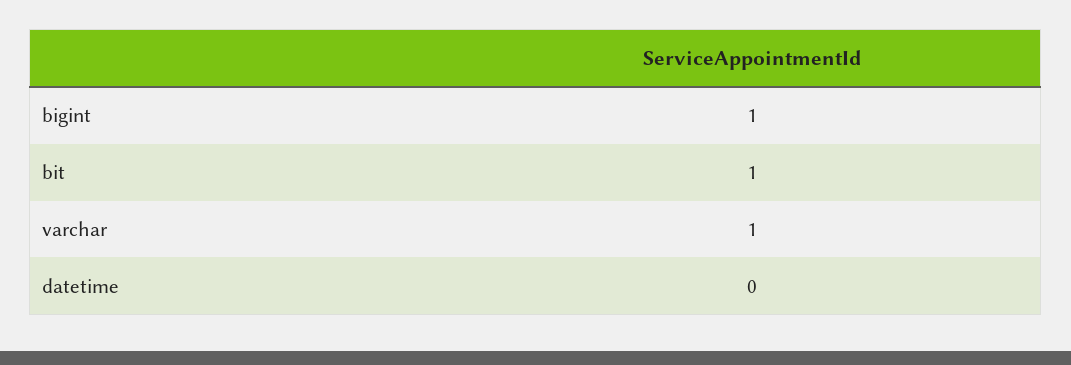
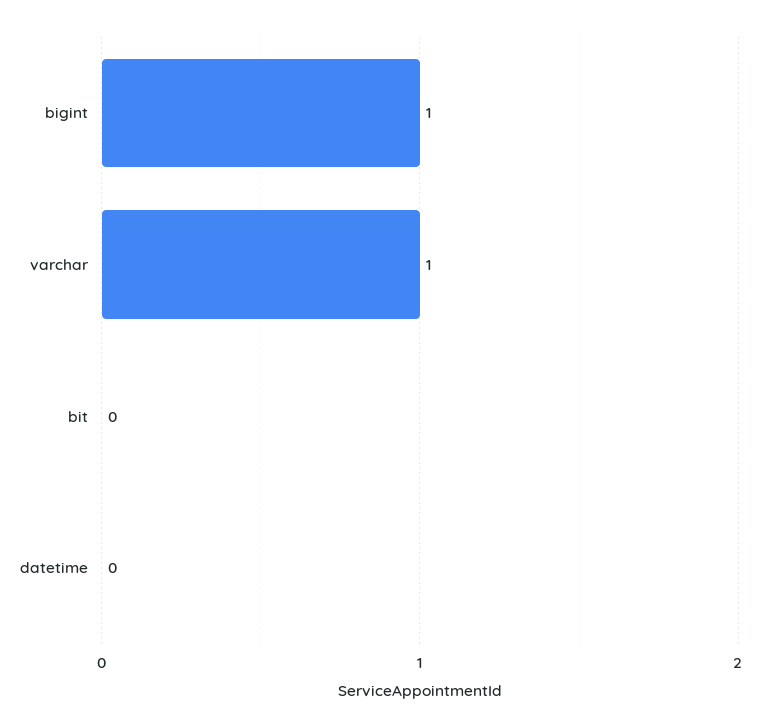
  {
    "bigint": 1,
-   "bit": 1,
+   "bit": 0,
    "varchar": 1,
    "datetime": 0
  }

